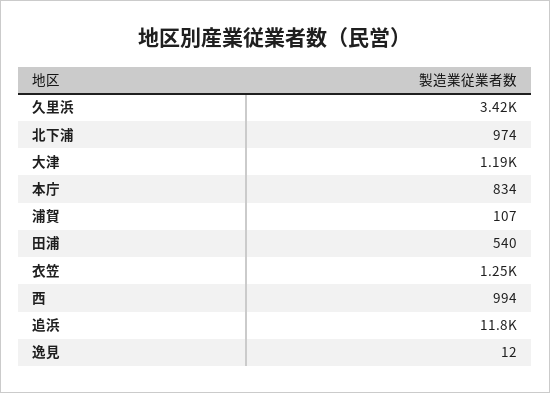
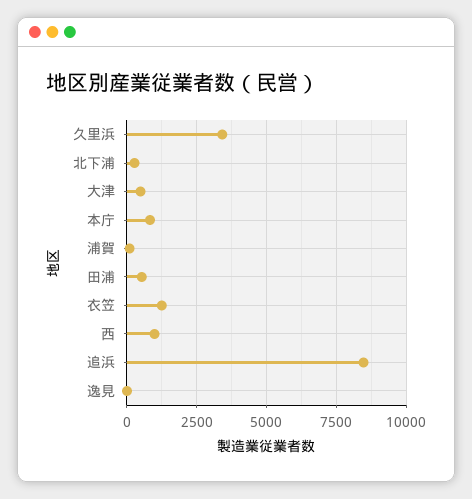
  {
    "久里浜": 3420,
-   "北下浦": 974,
+   "北下浦": 250,
-   "大津": 1190,
+   "大津": 500,
    "本庁": 834,
    "浦賀": 107,
    "田浦": 540,
    "衣笠": 1250,
    "西": 994,
-   "追浜": 11800,
+   "追浜": 8500,
    "逸見": 12
  }

